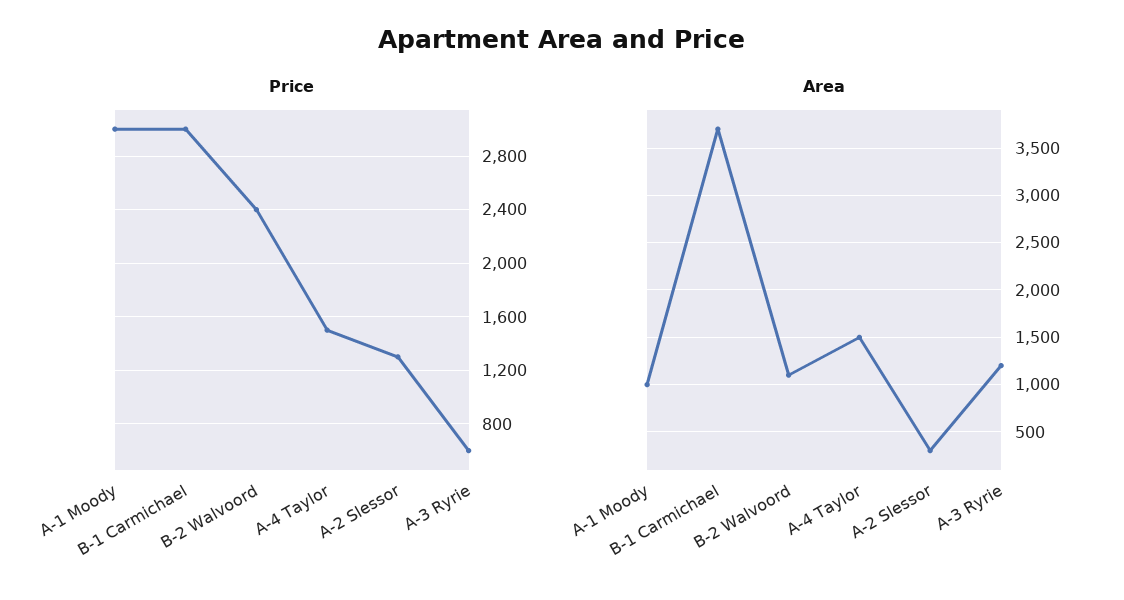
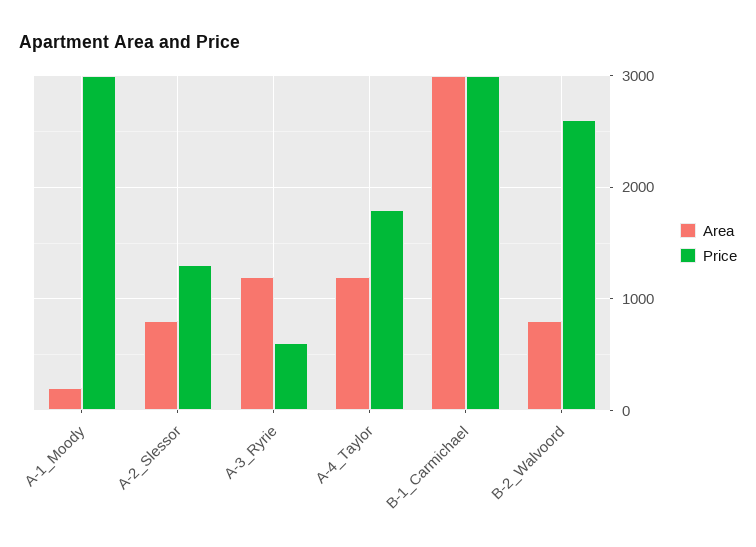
  {
    "Price": {
      "A-1 Moody": 3000,
      "B-1 Carmichael": 3000,
-     "B-2 Walvoord": 2400,
+     "B-2 Walvoord": 2600,
-     "A-4 Taylor": 1500,
+     "A-4 Taylor": 1800,
      "A-2 Slessor": 1300,
      "A-3 Ryrie": 600
    },
    "Area": {
-     "A-1 Moody": 1000,
+     "A-1 Moody": 200,
-     "B-1 Carmichael": 3700,
+     "B-1 Carmichael": 3000,
-     "B-2 Walvoord": 1100,
+     "B-2 Walvoord": 800,
-     "A-4 Taylor": 1500,
+     "A-4 Taylor": 1200,
-     "A-2 Slessor": 300,
+     "A-2 Slessor": 800,
      "A-3 Ryrie": 1200
    }
  }

